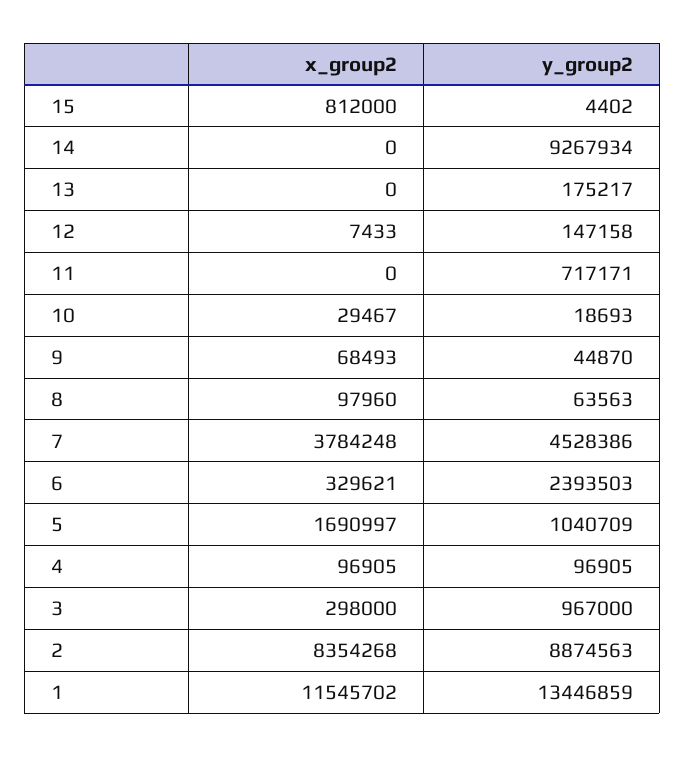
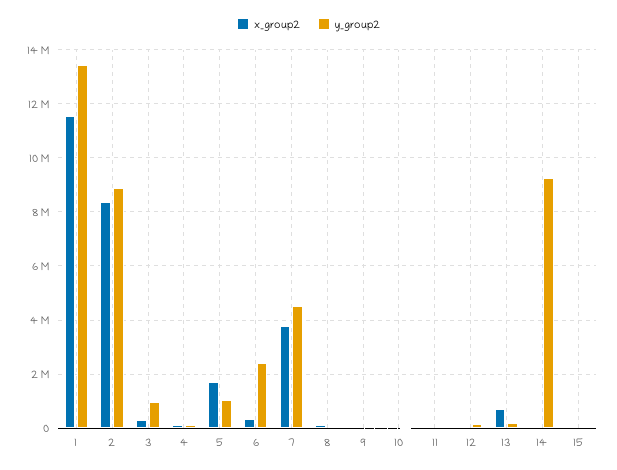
  {
    "x_group2": {
-     "15": 812000,
+     "15": 0,
      "14": 0,
-     "13": 0,
+     "13": 750000,
      "12": 7433,
      "11": 0,
      "10": 29467,
      "9": 68493,
      "8": 97960,
      "7": 3784248,
      "6": 329621,
      "5": 1690997,
      "4": 96905,
      "3": 298000,
      "2": 8354268,
      "1": 11545702
    },
    "y_group2": {
      "15": 4402,
      "14": 9267934,
      "13": 175217,
      "12": 147158,
-     "11": 717171,
+     "11": 0,
      "10": 18693,
      "9": 44870,
      "8": 63563,
      "7": 4528386,
      "6": 2393503,
      "5": 1040709,
      "4": 96905,
      "3": 967000,
      "2": 8874563,
      "1": 13446859
    }
  }

